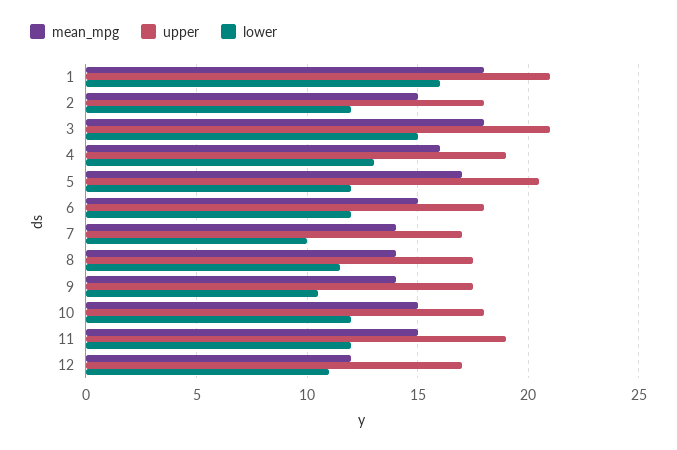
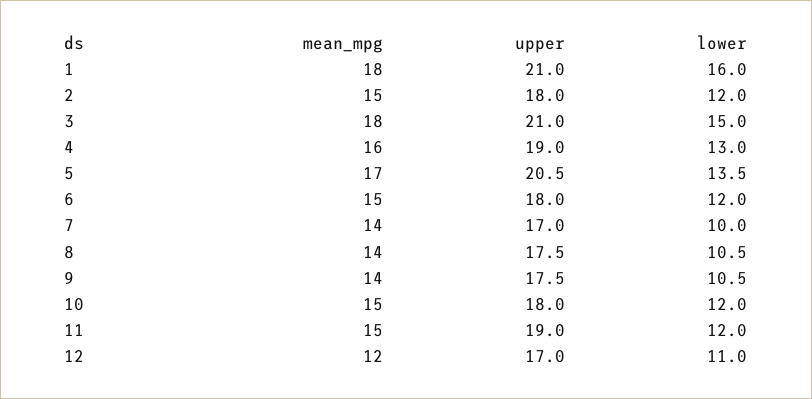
  {
    "mean_mpg": {
      "1": 18,
      "2": 15,
      "3": 18,
      "4": 16,
      "5": 17,
      "6": 15,
      "7": 14,
      "8": 14,
      "9": 14,
      "10": 15,
      "11": 15,
      "12": 12
    },
    "upper": {
      "1": 21,
      "2": 18,
      "3": 21,
      "4": 19,
      "5": 20.5,
      "6": 18,
      "7": 17,
      "8": 17.5,
      "9": 17.5,
      "10": 18,
      "11": 19,
      "12": 17
    },
    "lower": {
      "1": 16,
      "2": 12,
      "3": 15,
      "4": 13,
-     "5": 12,
+     "5": 13.5,
      "6": 12,
      "7": 10,
-     "8": 11.5,
+     "8": 10.5,
      "9": 10.5,
      "10": 12,
      "11": 12,
      "12": 11
    }
  }

